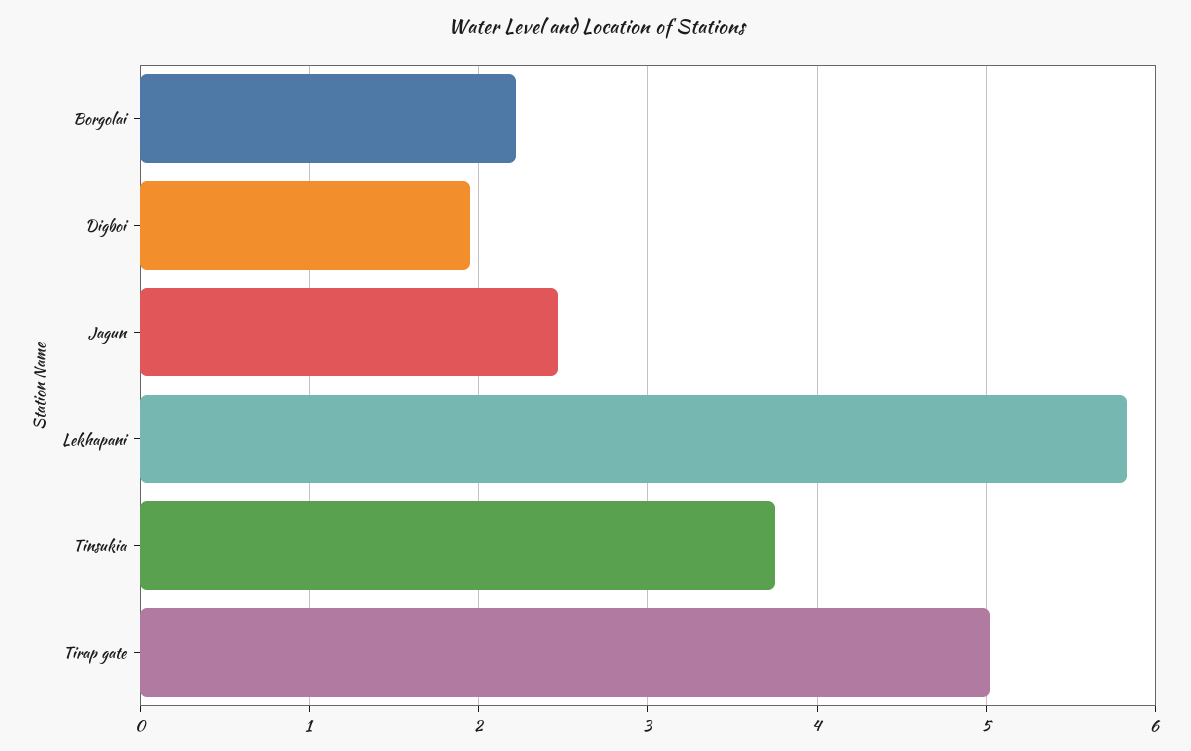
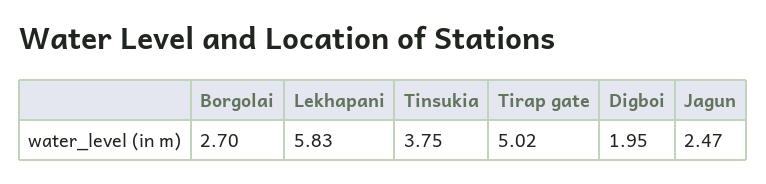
  {
-   "Borgolai": 2.2,
+   "Borgolai": 2.7,
    "Digboi": 1.95,
    "Jagun": 2.47,
    "Lekhapani": 5.83,
    "Tinsukia": 3.75,
    "Tirap gate": 5.02
  }

